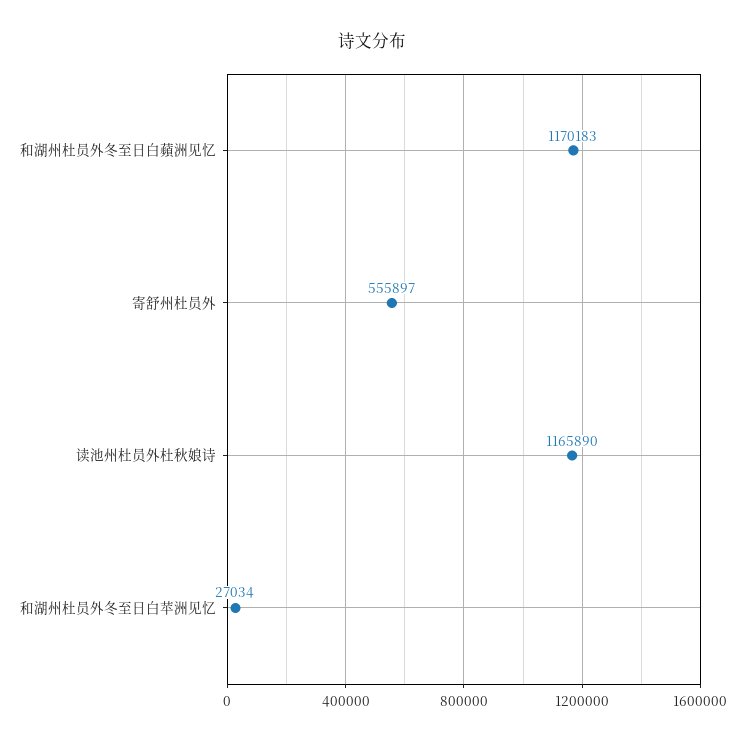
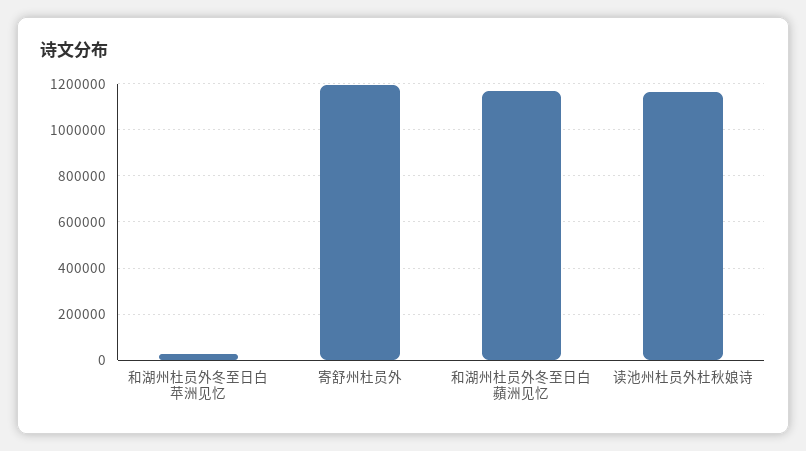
  {
    "和湖州杜员外冬至日白蘋洲见忆": 1170183,
-   "寄舒州杜员外": 555897,
+   "寄舒州杜员外": 1200000,
    "读池州杜员外杜秋娘诗": 1165890,
    "和湖州杜员外冬至日白苹洲见忆": 27034
  }

